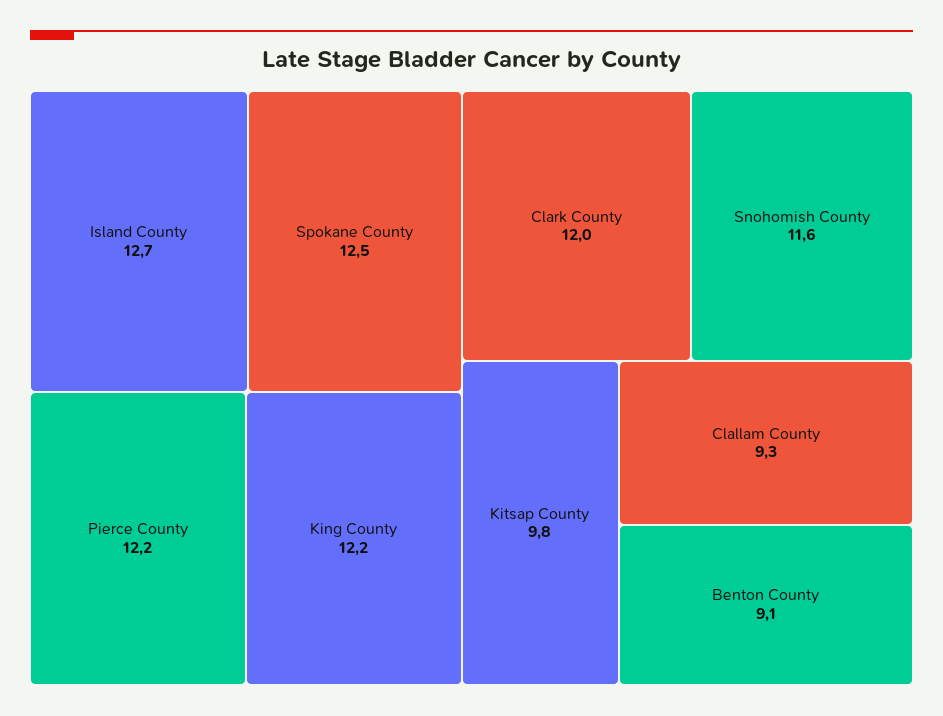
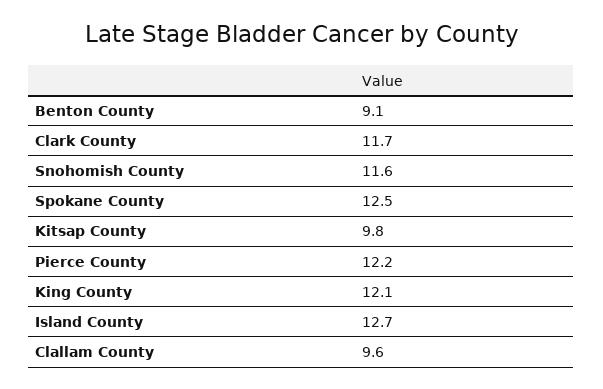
  {
    "Island County": 12.7,
    "Spokane County": 12.5,
    "Pierce County": 12.2,
-   "King County": 12.2,
+   "King County": 12.1,
-   "Clark County": 12,
+   "Clark County": 11.7,
    "Snohomish County": 11.6,
    "Kitsap County": 9.8,
-   "Clallam County": 9.3,
+   "Clallam County": 9.6,
    "Benton County": 9.1
  }

